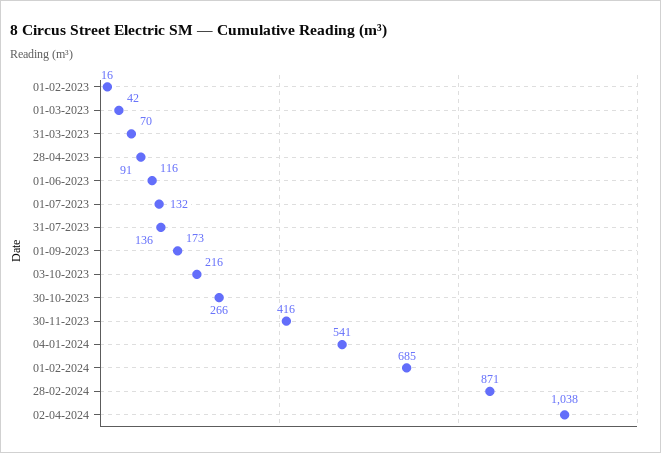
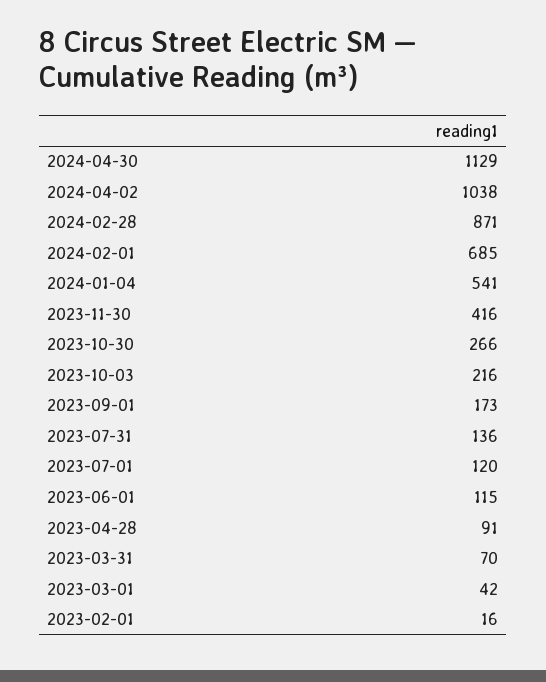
  {
    "01-02-2023": 16,
    "01-03-2023": 42,
    "31-03-2023": 70,
    "28-04-2023": 91,
-   "01-06-2023": 116,
+   "01-06-2023": 115,
-   "01-07-2023": 132,
+   "01-07-2023": 120,
    "31-07-2023": 136,
    "01-09-2023": 173,
    "03-10-2023": 216,
    "30-10-2023": 266,
    "30-11-2023": 416,
    "04-01-2024": 541,
    "01-02-2024": 685,
    "28-02-2024": 871,
-   "02-04-2024": 1038
+   "02-04-2024": 1038,
+   "2024-04-30": 1129
  }

